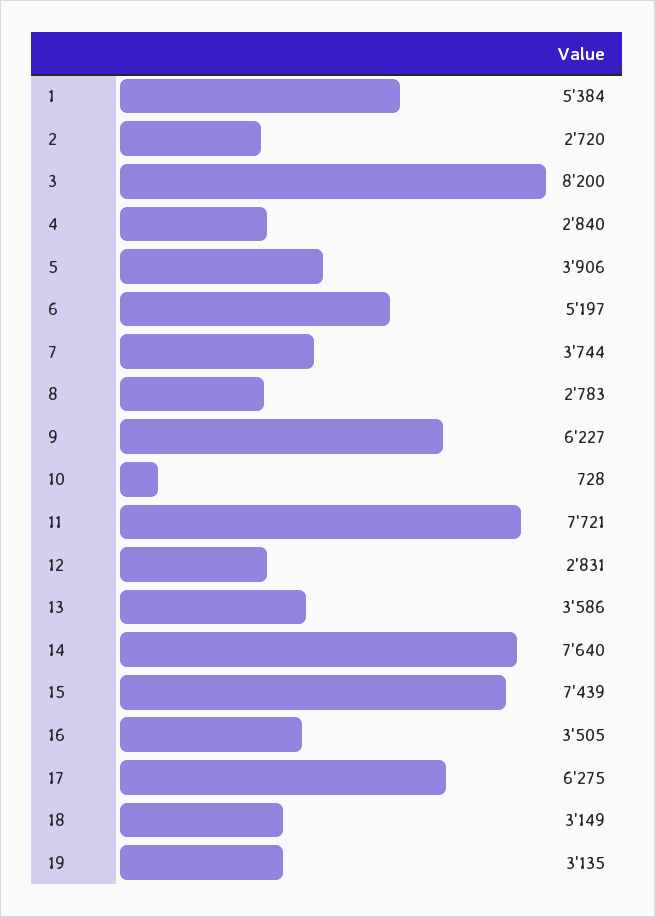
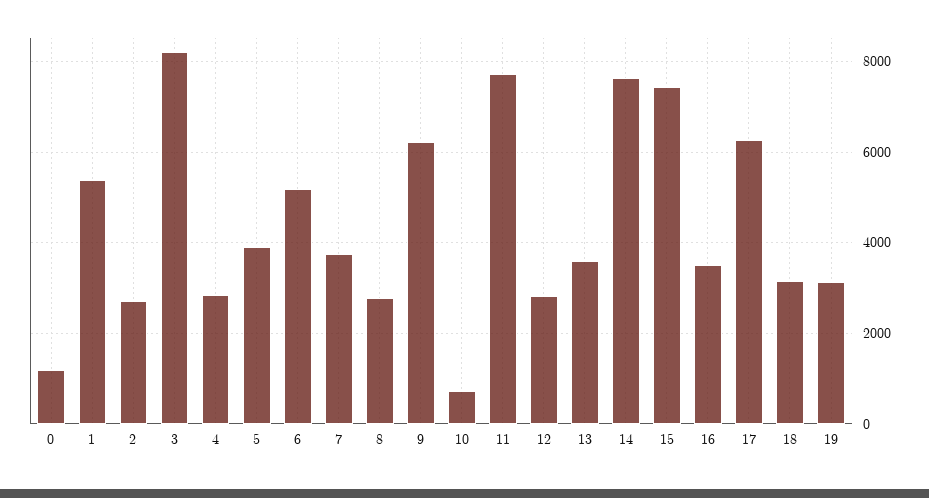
  {
    "1": 5384,
    "2": 2720,
    "3": 8200,
    "4": 2840,
    "5": 3906,
    "6": 5197,
    "7": 3744,
    "8": 2783,
    "9": 6227,
    "10": 728,
    "11": 7721,
    "12": 2831,
    "13": 3586,
    "14": 7640,
    "15": 7439,
    "16": 3505,
    "17": 6275,
    "18": 3149,
-   "19": 3135
+   "19": 3135,
+   "0": 1200
  }

